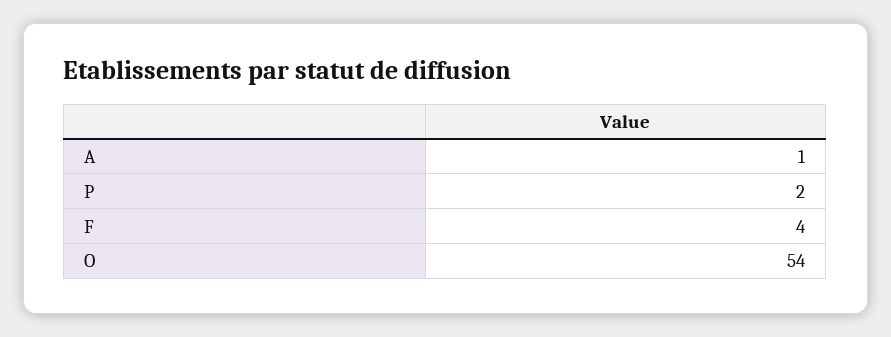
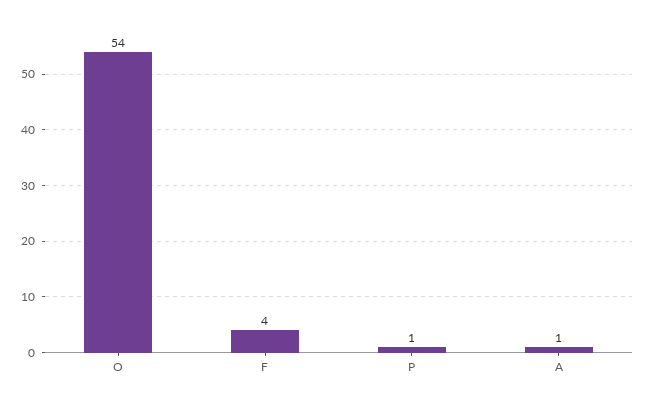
  {
    "A": 1,
-   "P": 2,
+   "P": 1,
    "F": 4,
    "O": 54
  }

